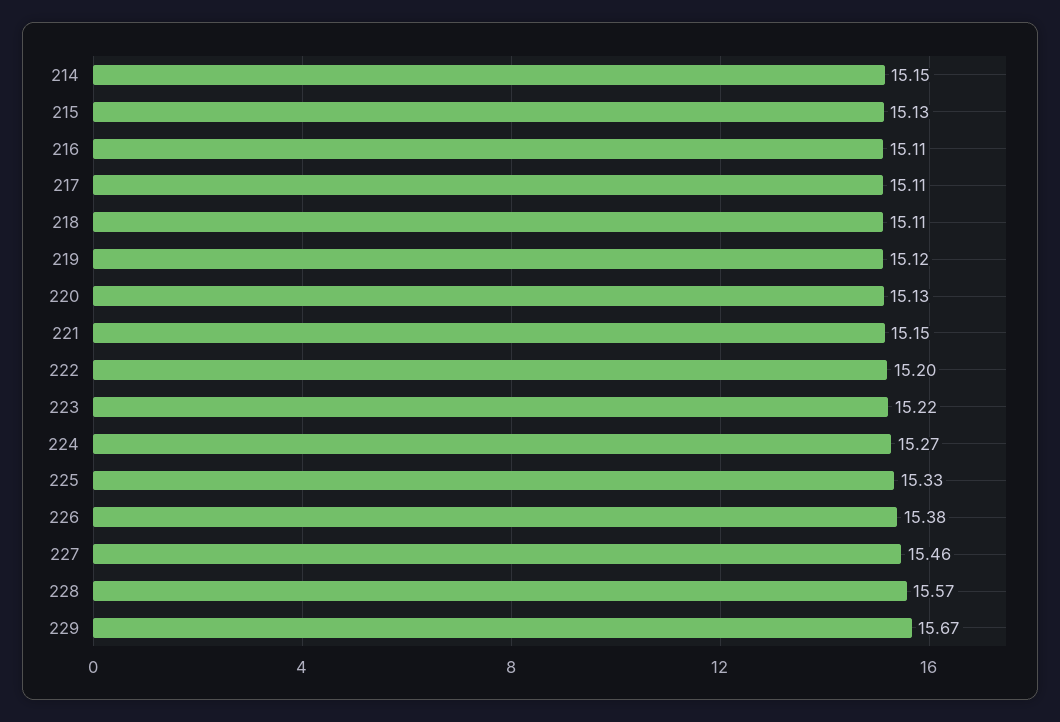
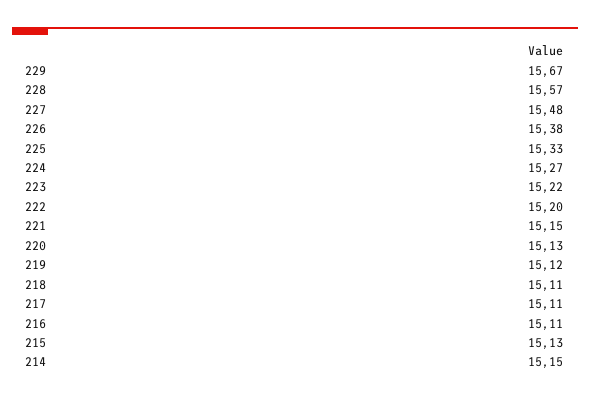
  {
    "214": 15.15,
    "215": 15.13,
    "216": 15.11,
    "217": 15.11,
    "218": 15.11,
    "219": 15.12,
    "220": 15.13,
    "221": 15.15,
    "222": 15.2,
    "223": 15.22,
    "224": 15.27,
    "225": 15.33,
    "226": 15.38,
-   "227": 15.46,
+   "227": 15.48,
    "228": 15.57,
    "229": 15.67
  }

